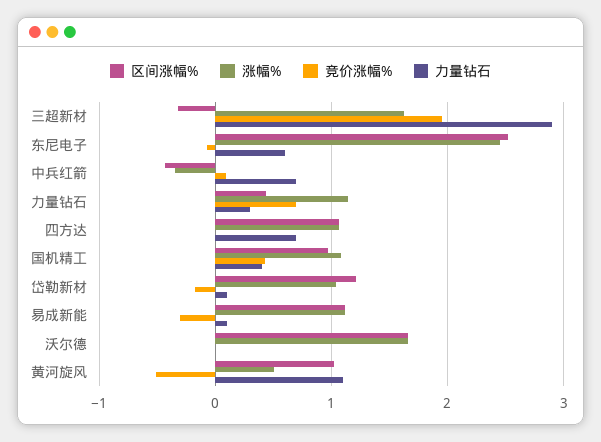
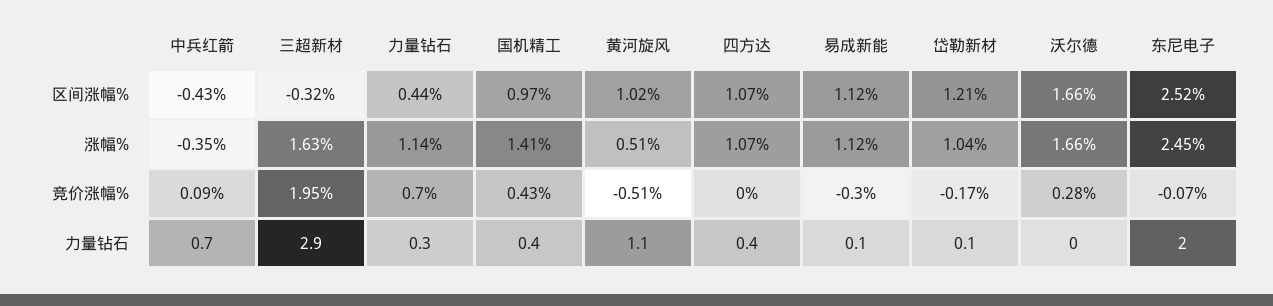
  {
    "区间涨幅%": {
      "三超新材": -0.32,
      "东尼电子": 2.52,
      "中兵红箭": -0.43,
      "力量钻石": 0.44,
      "四方达": 1.07,
      "国机精工": 0.97,
      "岱勒新材": 1.21,
      "易成新能": 1.12,
      "沃尔德": 1.66,
      "黄河旋风": 1.02
    },
    "涨幅%": {
      "三超新材": 1.63,
      "东尼电子": 2.45,
      "中兵红箭": -0.35,
      "力量钻石": 1.14,
      "四方达": 1.07,
-     "国机精工": 1.1,
+     "国机精工": 1.41,
      "岱勒新材": 1.04,
      "易成新能": 1.12,
      "沃尔德": 1.66,
      "黄河旋风": 0.51
    },
    "竞价涨幅%": {
      "三超新材": 1.95,
      "东尼电子": -0.07,
      "中兵红箭": 0.09,
      "力量钻石": 0.7,
      "四方达": 0,
      "国机精工": 0.43,
      "岱勒新材": -0.17,
      "易成新能": -0.3,
-     "沃尔德": 0,
+     "沃尔德": 0.28,
      "黄河旋风": -0.51
    },
    "力量钻石": {
      "三超新材": 2.9,
-     "东尼电子": 0.6,
+     "东尼电子": 2,
      "中兵红箭": 0.7,
      "力量钻石": 0.3,
-     "四方达": 0.7,
+     "四方达": 0.4,
      "国机精工": 0.4,
      "岱勒新材": 0.1,
      "易成新能": 0.1,
      "沃尔德": 0,
      "黄河旋风": 1.1
    }
  }

